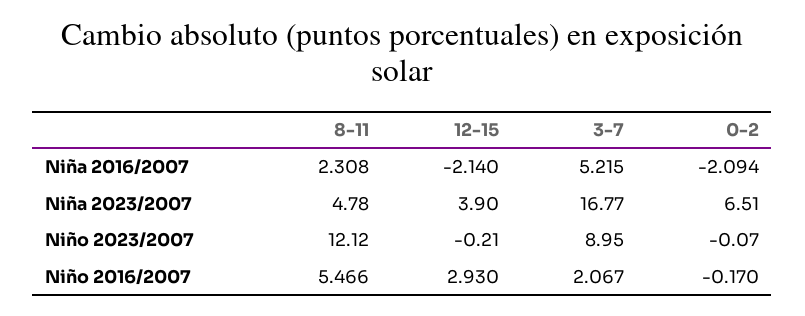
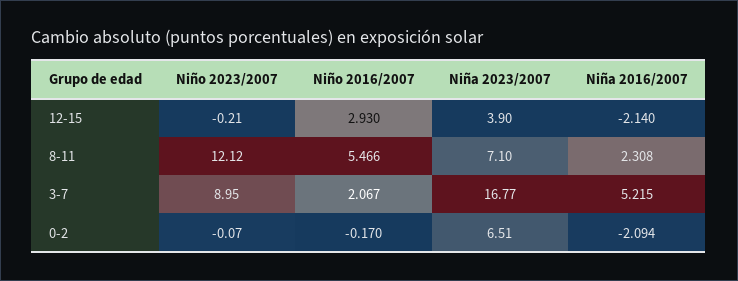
  {
    "8-11": {
      "Niña 2016/2007": 2.308,
-     "Niña 2023/2007": 4.78,
+     "Niña 2023/2007": 7.1,
      "Niño 2023/2007": 12.12,
      "Niño 2016/2007": 5.466
    },
    "12-15": {
      "Niña 2016/2007": -2.14,
      "Niña 2023/2007": 3.9,
      "Niño 2023/2007": -0.21,
      "Niño 2016/2007": 2.93
    },
    "3-7": {
      "Niña 2016/2007": 5.215,
      "Niña 2023/2007": 16.77,
      "Niño 2023/2007": 8.95,
      "Niño 2016/2007": 2.067
    },
    "0-2": {
      "Niña 2016/2007": -2.094,
      "Niña 2023/2007": 6.51,
      "Niño 2023/2007": -0.07,
      "Niño 2016/2007": -0.17
    }
  }

